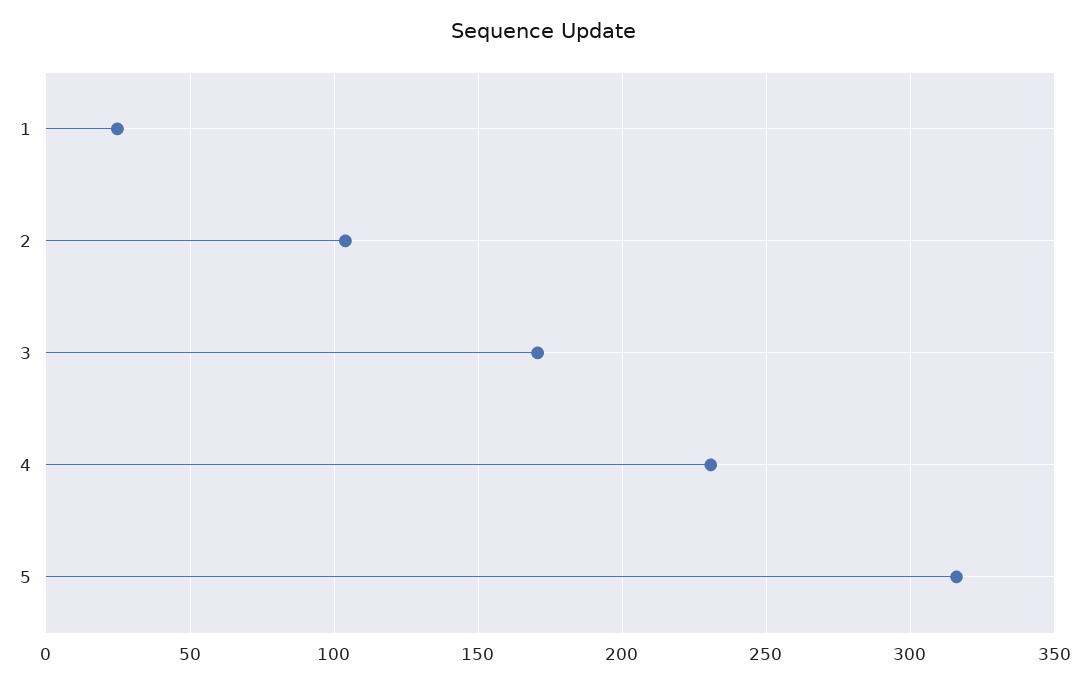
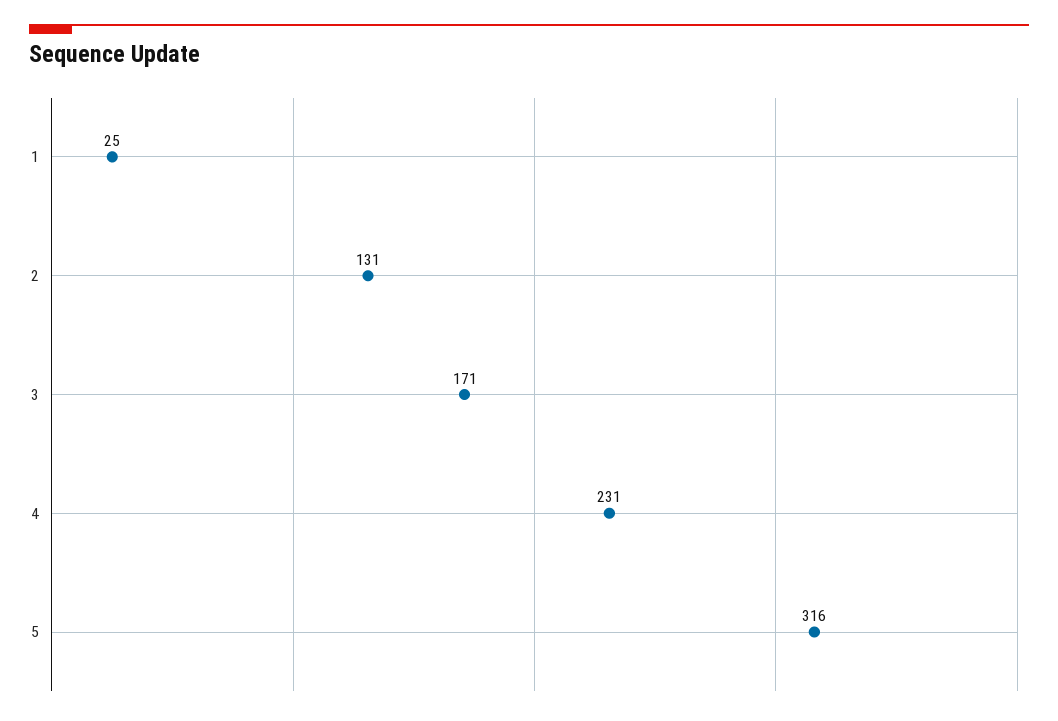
  {
    "1": 25,
-   "2": 105,
+   "2": 131,
    "3": 171,
    "4": 231,
    "5": 316
  }

